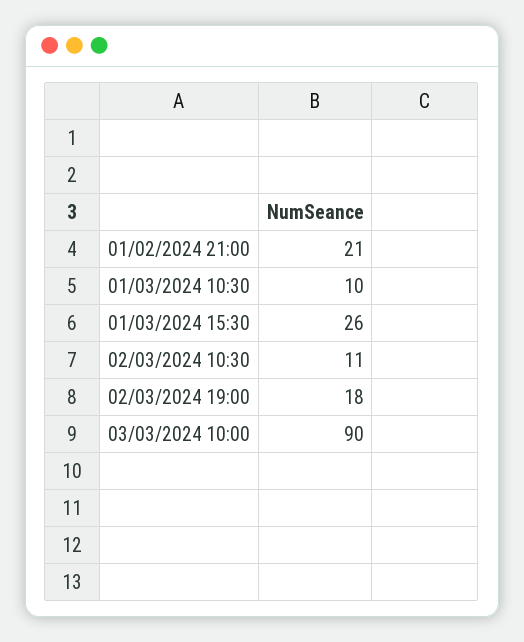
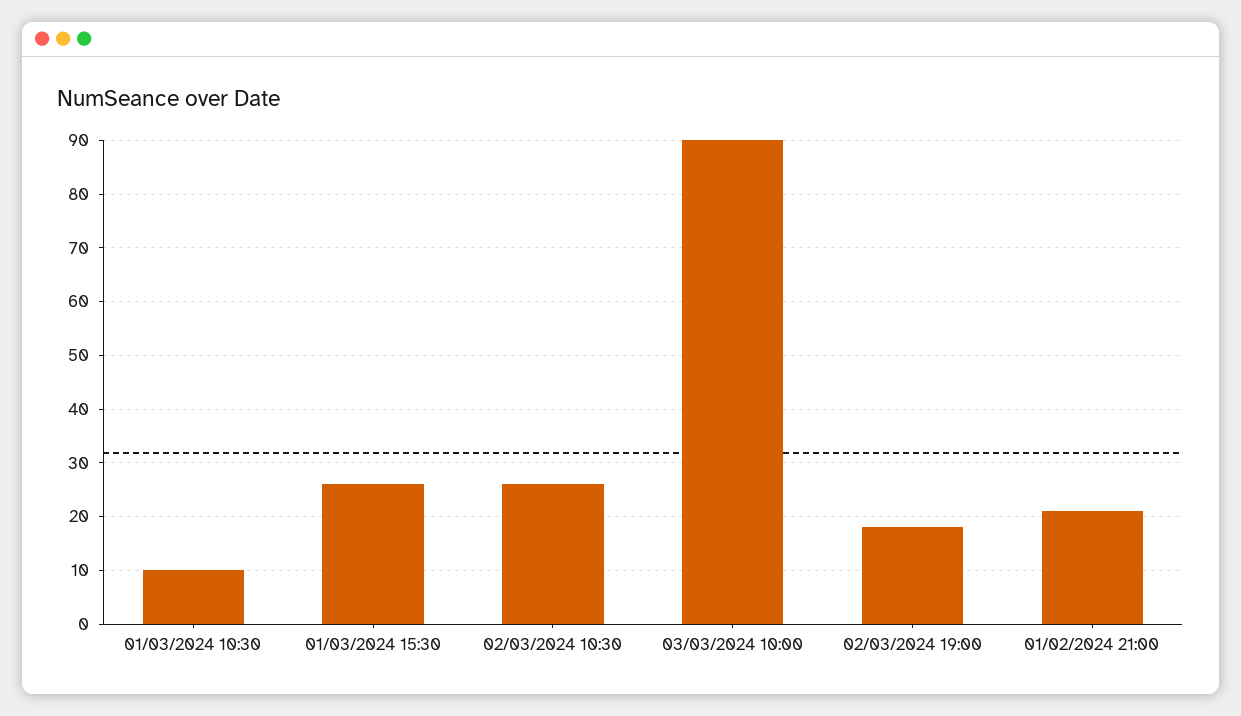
  {
    "01/02/2024 21:00": 21,
    "01/03/2024 10:30": 10,
    "01/03/2024 15:30": 26,
-   "02/03/2024 10:30": 11,
+   "02/03/2024 10:30": 25,
    "02/03/2024 19:00": 18,
    "03/03/2024 10:00": 90
  }

